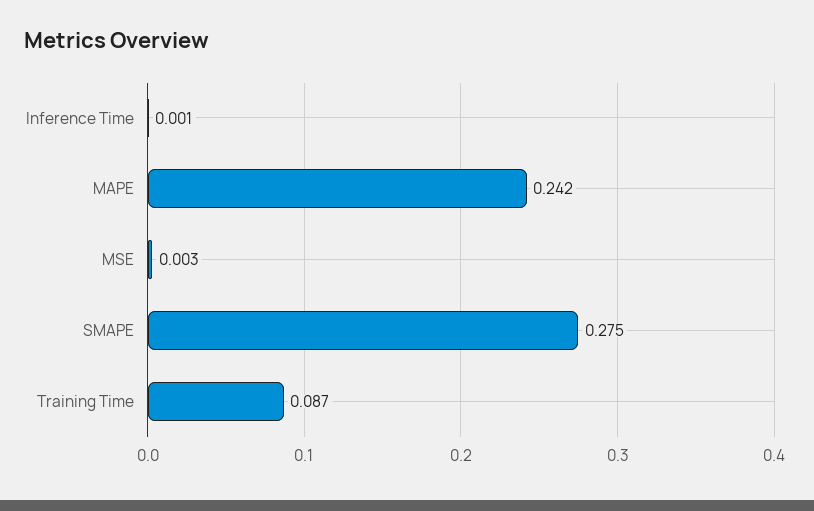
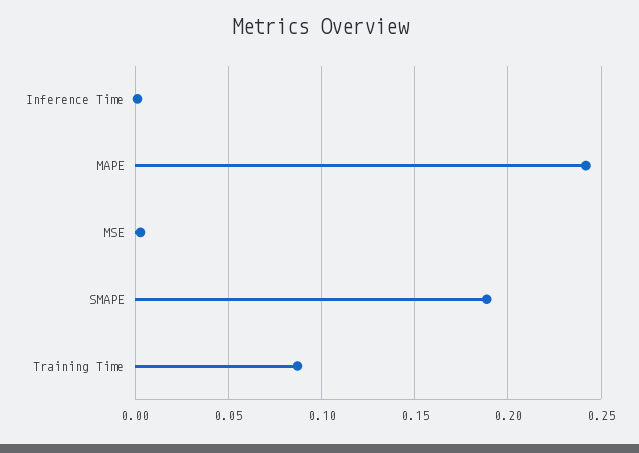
  {
    "Inference Time": 0.001,
    "MAPE": 0.242,
    "MSE": 0.003,
-   "SMAPE": 0.275,
+   "SMAPE": 0.19,
    "Training Time": 0.087
  }

